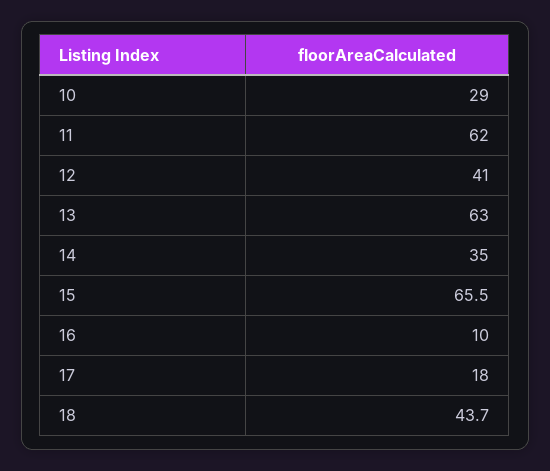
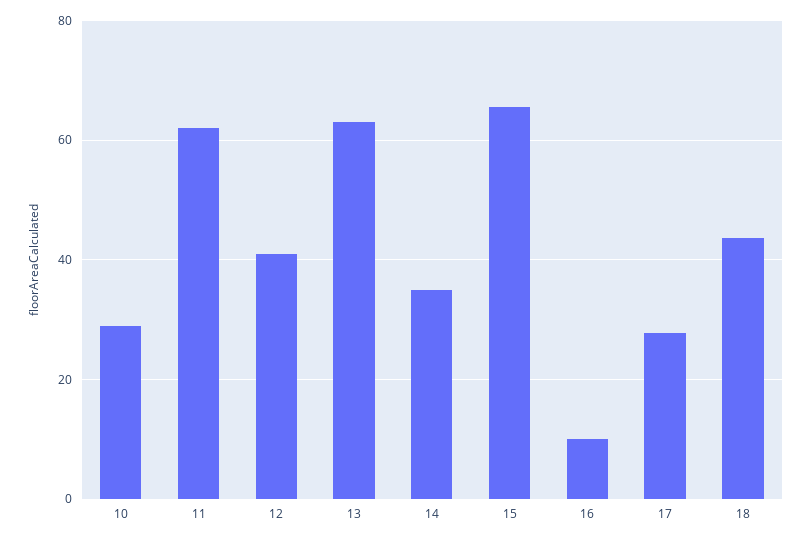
  {
    "10": 29,
    "11": 62,
    "12": 41,
    "13": 63,
    "14": 35,
    "15": 65.5,
    "16": 10,
-   "17": 18,
+   "17": 28,
    "18": 43.7
  }

